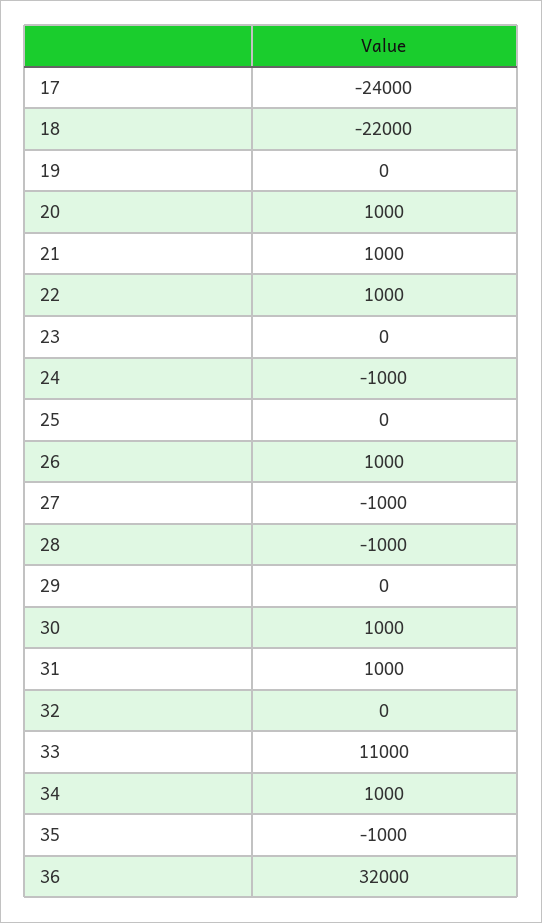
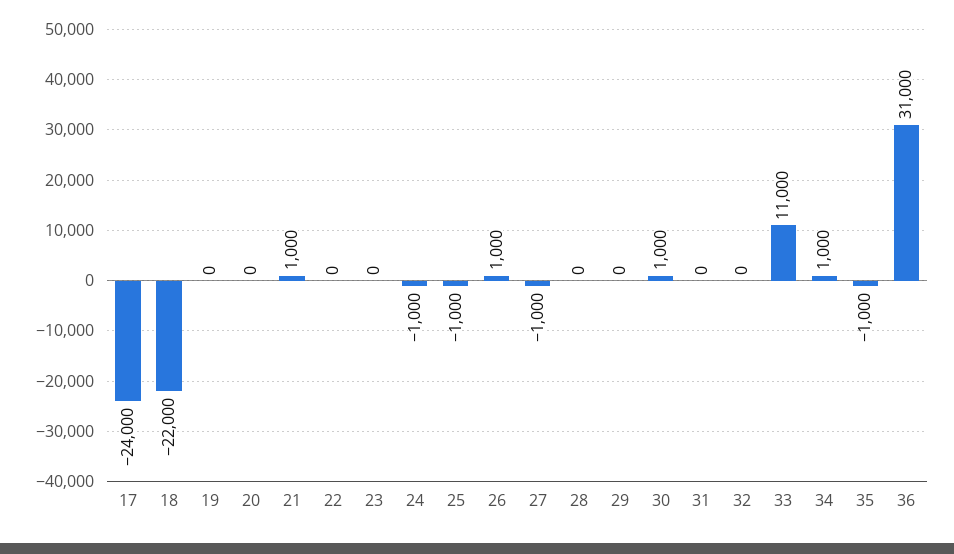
  {
    "17": -24000,
    "18": -22000,
    "19": 0,
-   "20": 1000,
+   "20": 0,
    "21": 1000,
-   "22": 1000,
+   "22": 0,
    "23": 0,
    "24": -1000,
-   "25": 0,
+   "25": -1000,
    "26": 1000,
    "27": -1000,
-   "28": -1000,
+   "28": 0,
    "29": 0,
    "30": 1000,
-   "31": 1000,
+   "31": 0,
    "32": 0,
    "33": 11000,
    "34": 1000,
    "35": -1000,
-   "36": 32000
+   "36": 31000
  }

